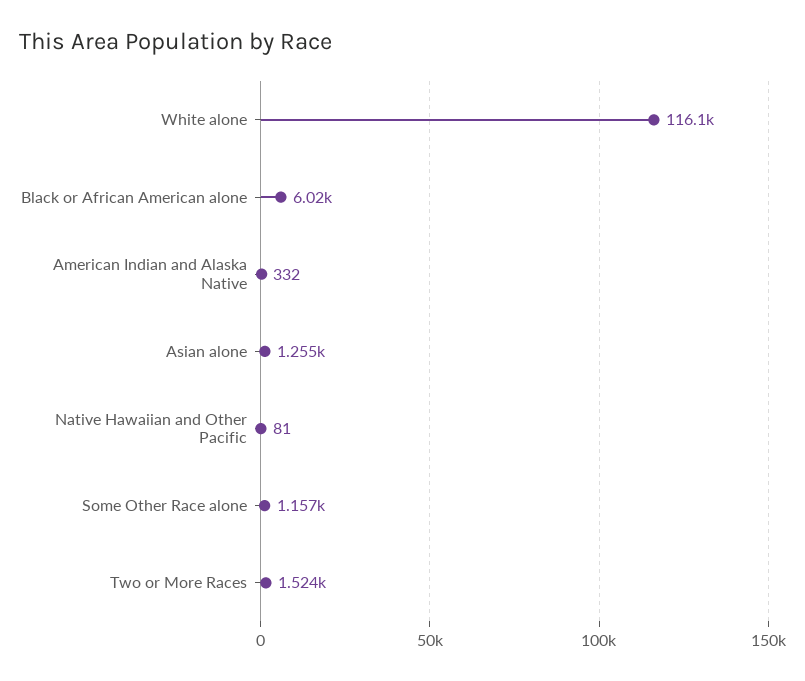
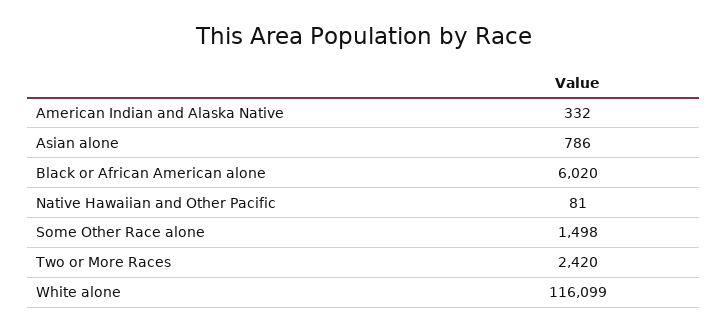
  {
    "White alone": 116099,
    "Black or African American alone": 6020,
    "American Indian and Alaska Native": 332,
-   "Asian alone": 1255,
+   "Asian alone": 786,
    "Native Hawaiian and Other Pacific": 81,
-   "Some Other Race alone": 1157,
+   "Some Other Race alone": 1498,
-   "Two or More Races": 1524
+   "Two or More Races": 2420
  }

